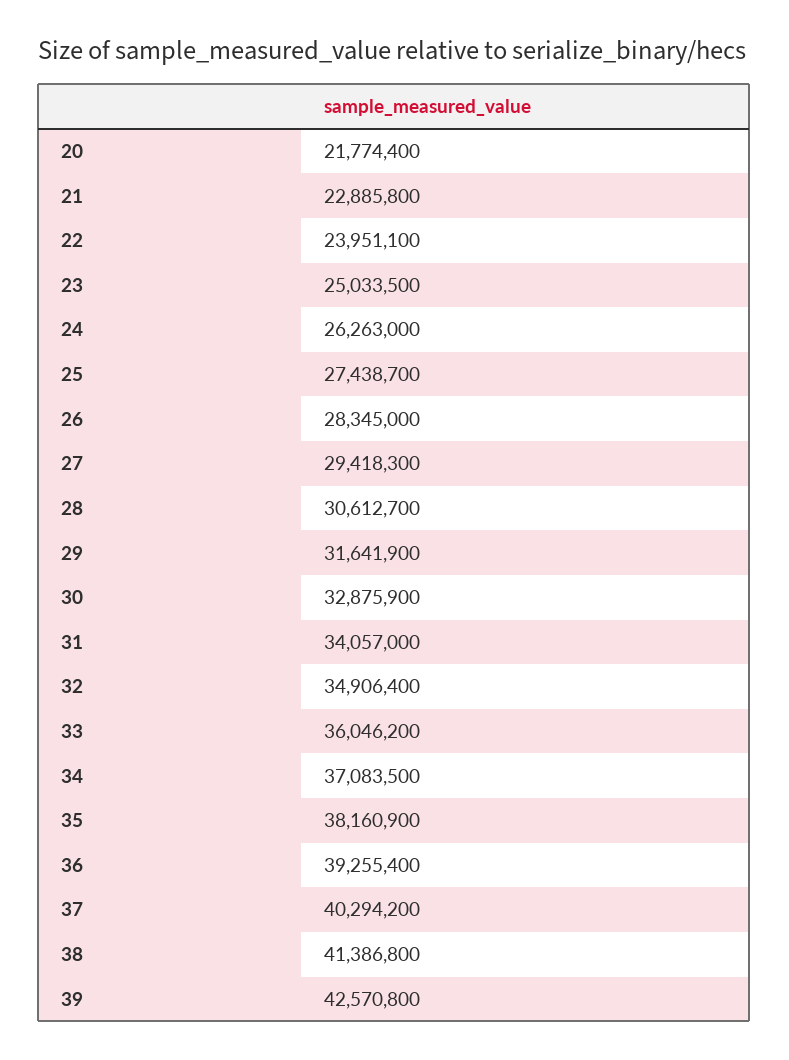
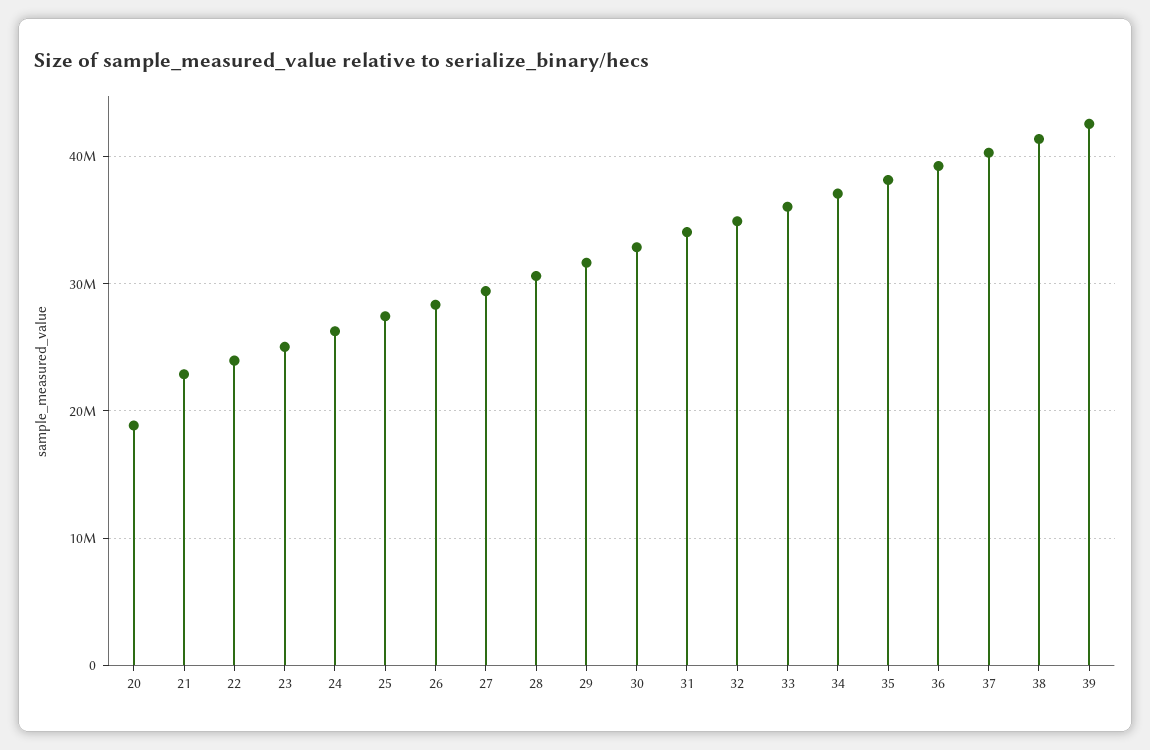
  {
-   "20": 21774400,
+   "20": 19000000,
    "21": 22885800,
    "22": 23951100,
    "23": 25033500,
    "24": 26263000,
    "25": 27438700,
    "26": 28345000,
    "27": 29418300,
    "28": 30612700,
    "29": 31641900,
    "30": 32875900,
    "31": 34057000,
    "32": 34906400,
    "33": 36046200,
    "34": 37083500,
    "35": 38160900,
    "36": 39255400,
    "37": 40294200,
    "38": 41386800,
    "39": 42570800
  }

